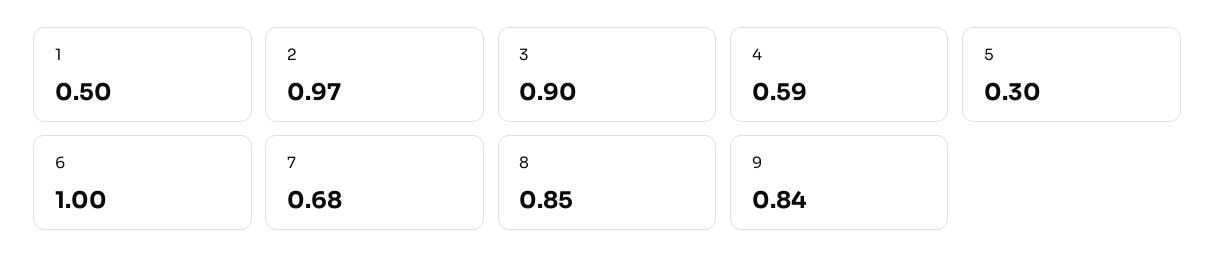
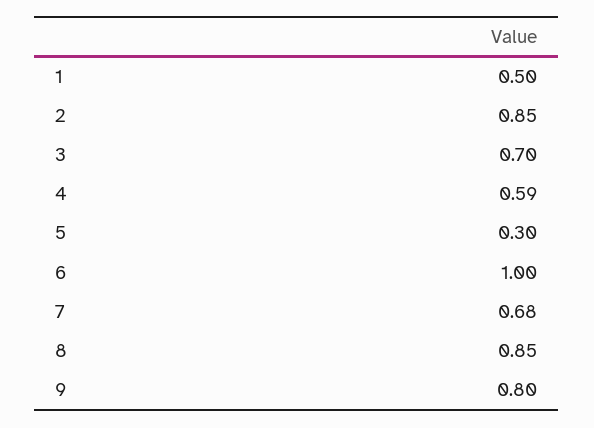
  {
    "1": 0.5,
-   "2": 0.97,
+   "2": 0.85,
-   "3": 0.9,
+   "3": 0.7,
    "4": 0.59,
    "5": 0.3,
    "6": 1,
    "7": 0.68,
    "8": 0.85,
-   "9": 0.84
+   "9": 0.8
  }

